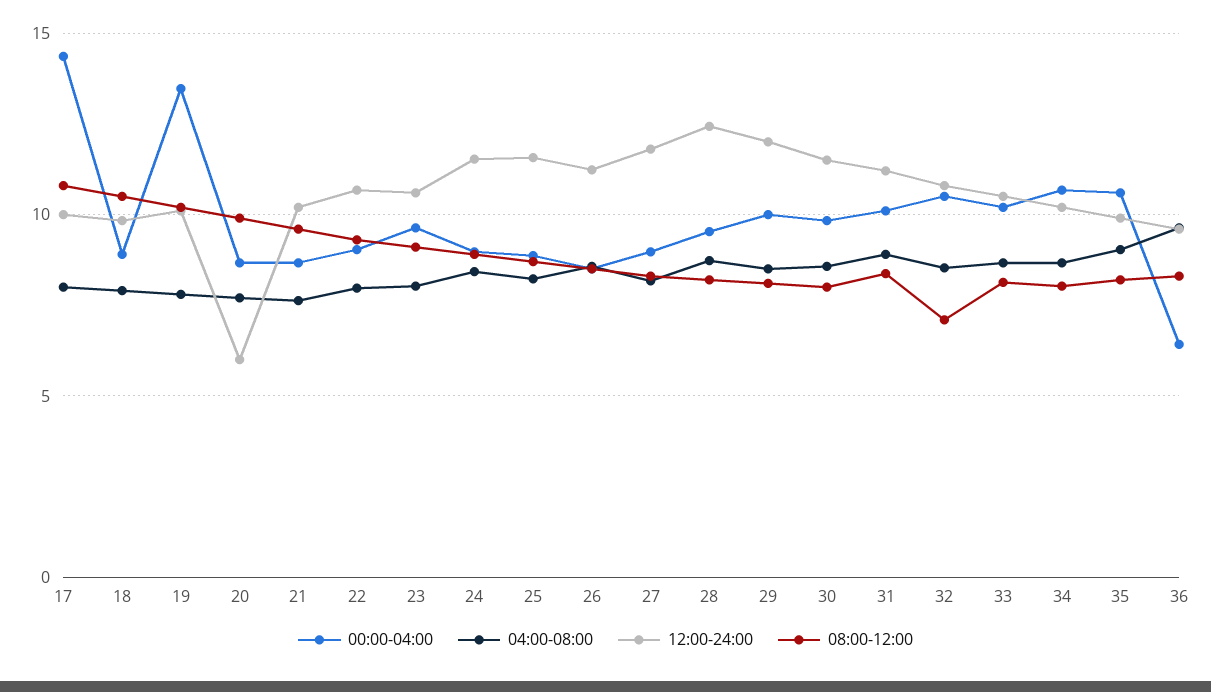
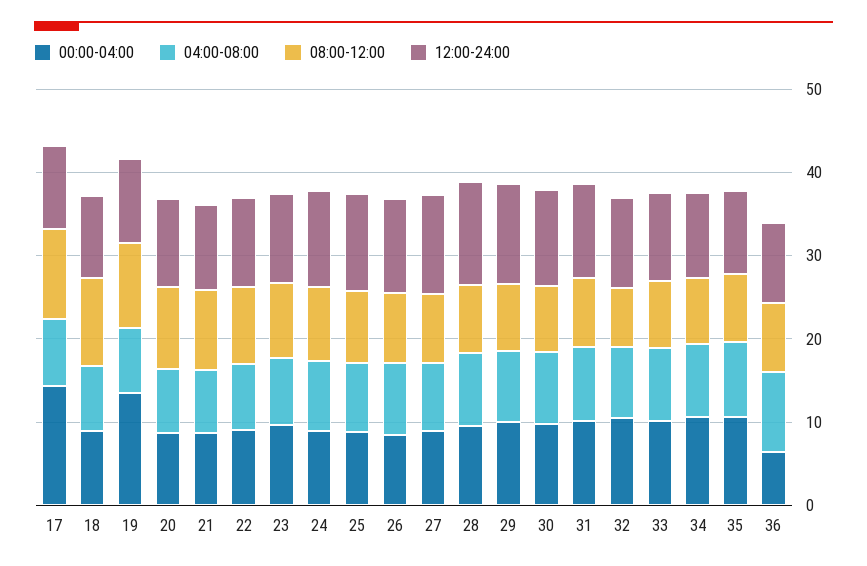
  {
    "00:00-04:00": {
      "17": 14.5,
      "18": 9,
      "19": 13.5,
      "20": 8.5,
      "21": 8.5,
      "22": 9,
      "23": 9.5,
      "24": 9,
      "25": 9,
      "26": 8.5,
      "27": 9,
      "28": 9.5,
      "29": 10,
      "30": 10,
      "31": 10,
      "32": 10.5,
      "33": 10,
      "34": 10.5,
      "35": 10.5,
      "36": 6.5
    },
    "04:00-08:00": {
      "17": 8,
      "18": 8,
      "19": 8,
      "20": 7.5,
      "21": 7.5,
      "22": 8,
      "23": 8,
      "24": 8.5,
      "25": 8,
      "26": 8.5,
      "27": 8,
      "28": 8.5,
      "29": 8.5,
      "30": 8.5,
      "31": 9,
      "32": 8.5,
      "33": 8.5,
      "34": 8.5,
      "35": 9,
      "36": 9.5
    },
    "12:00-24:00": {
      "17": 10,
      "18": 10,
      "19": 10,
-     "20": 6,
+     "20": 10,
      "21": 10,
      "22": 10.5,
      "23": 10.5,
      "24": 11.5,
      "25": 11.5,
      "26": 11,
      "27": 12,
      "28": 12.5,
      "29": 12,
      "30": 11.5,
      "31": 11,
      "32": 11,
      "33": 10.5,
      "34": 10,
      "35": 10,
      "36": 9.5
    },
    "08:00-12:00": {
      "17": 11,
      "18": 10.5,
      "19": 10,
      "20": 10,
      "21": 9.5,
      "22": 9.5,
      "23": 9,
      "24": 9,
      "25": 8.5,
      "26": 8.5,
      "27": 8.5,
      "28": 8,
      "29": 8,
      "30": 8,
      "31": 8.5,
      "32": 7,
      "33": 8,
      "34": 8,
      "35": 8,
      "36": 8.5
    }
  }

